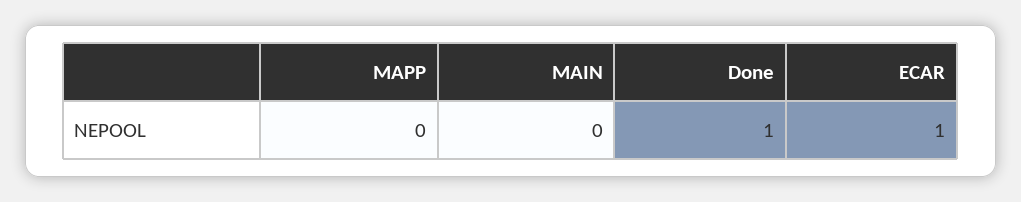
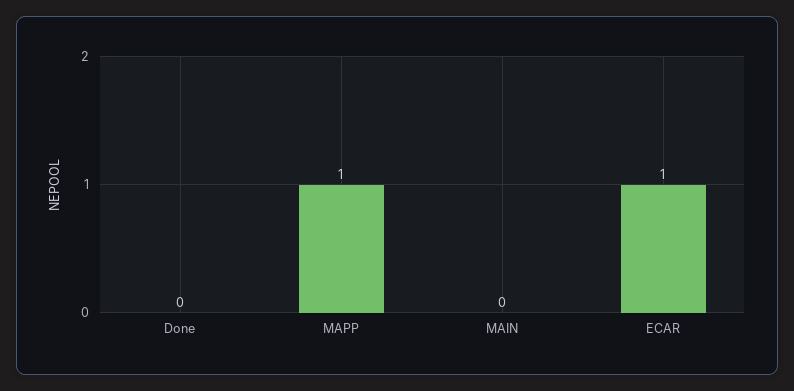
  {
-   "MAPP": 0,
+   "MAPP": 1,
    "MAIN": 0,
-   "Done": 1,
+   "Done": 0,
    "ECAR": 1
  }

